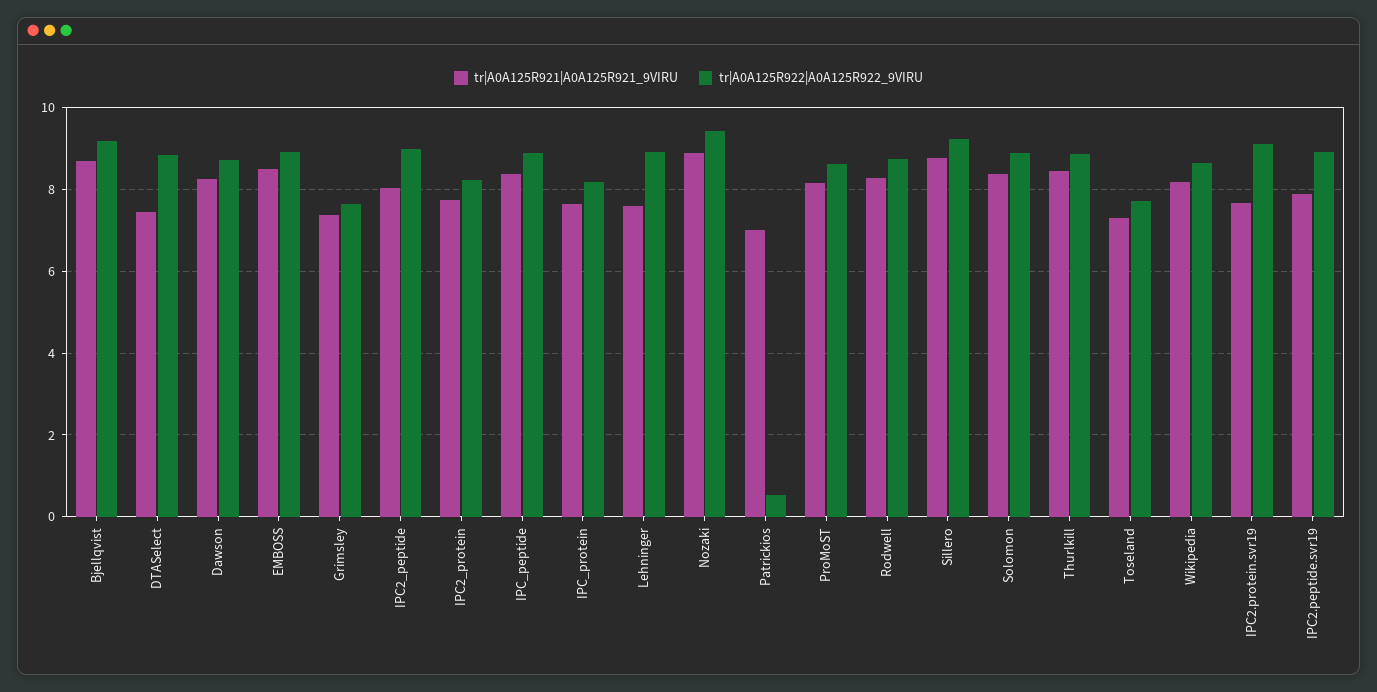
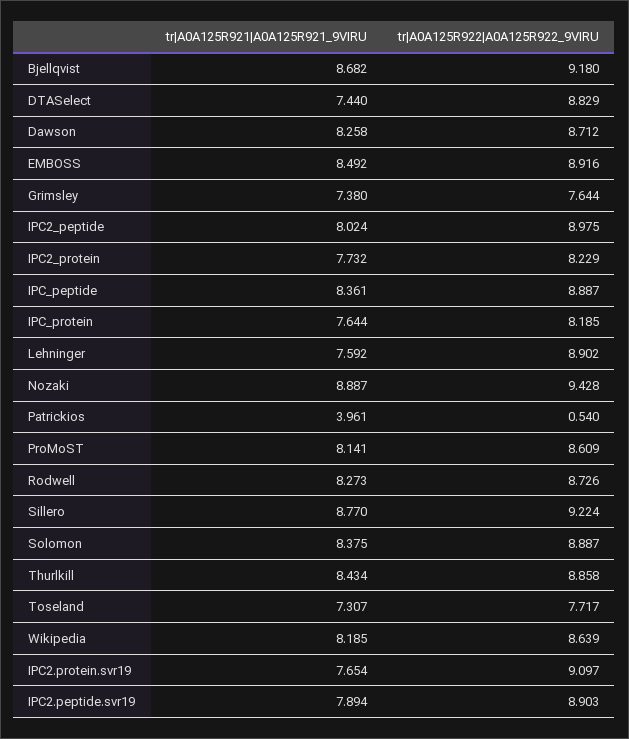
  {
    "tr|A0A125R921|A0A125R921_9VIRU": {
      "Bjellqvist": 8.682,
      "DTASelect": 7.44,
      "Dawson": 8.258,
      "EMBOSS": 8.492,
      "Grimsley": 7.38,
      "IPC2_peptide": 8.024,
      "IPC2_protein": 7.732,
      "IPC_peptide": 8.361,
      "IPC_protein": 7.644,
      "Lehninger": 7.592,
      "Nozaki": 8.887,
-     "Patrickios": 7,
+     "Patrickios": 3.961,
      "ProMoST": 8.141,
      "Rodwell": 8.273,
      "Sillero": 8.77,
      "Solomon": 8.375,
      "Thurlkill": 8.434,
      "Toseland": 7.307,
      "Wikipedia": 8.185,
      "IPC2.protein.svr19": 7.654,
      "IPC2.peptide.svr19": 7.894
    },
    "tr|A0A125R922|A0A125R922_9VIRU": {
      "Bjellqvist": 9.18,
      "DTASelect": 8.829,
      "Dawson": 8.712,
      "EMBOSS": 8.916,
      "Grimsley": 7.644,
      "IPC2_peptide": 8.975,
      "IPC2_protein": 8.229,
      "IPC_peptide": 8.887,
      "IPC_protein": 8.185,
      "Lehninger": 8.902,
      "Nozaki": 9.428,
      "Patrickios": 0.54,
      "ProMoST": 8.609,
      "Rodwell": 8.726,
      "Sillero": 9.224,
      "Solomon": 8.887,
      "Thurlkill": 8.858,
      "Toseland": 7.717,
      "Wikipedia": 8.639,
      "IPC2.protein.svr19": 9.097,
      "IPC2.peptide.svr19": 8.903
    }
  }

